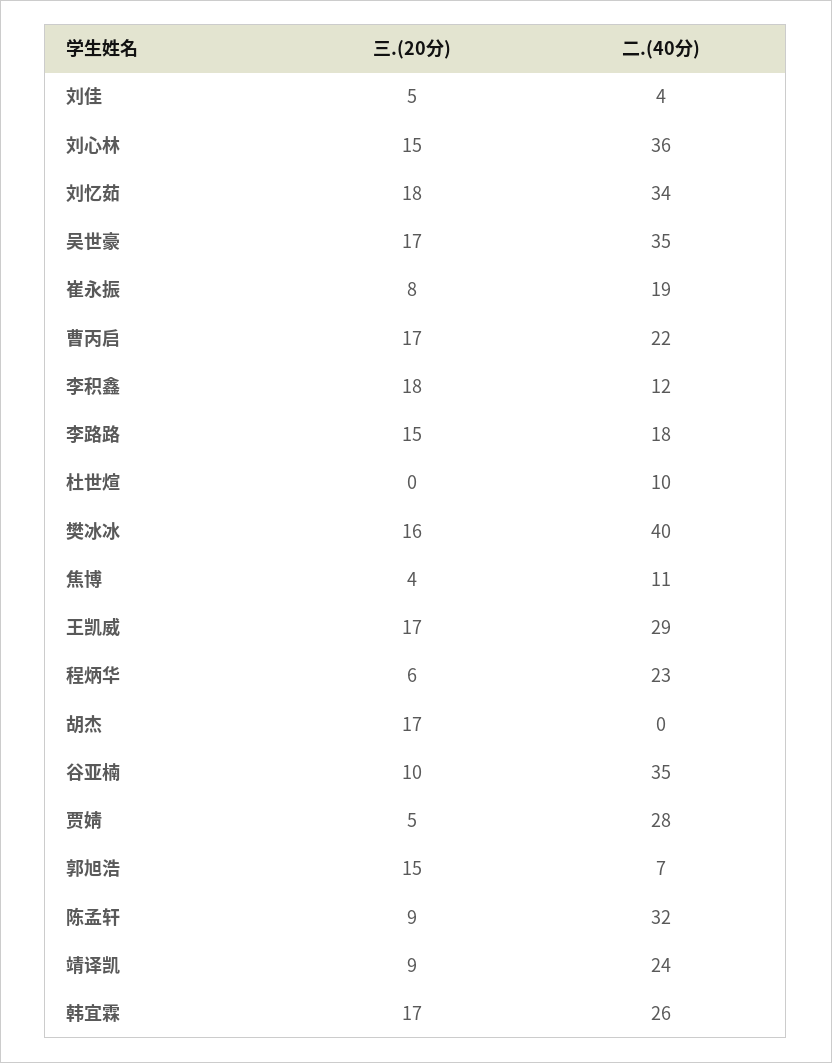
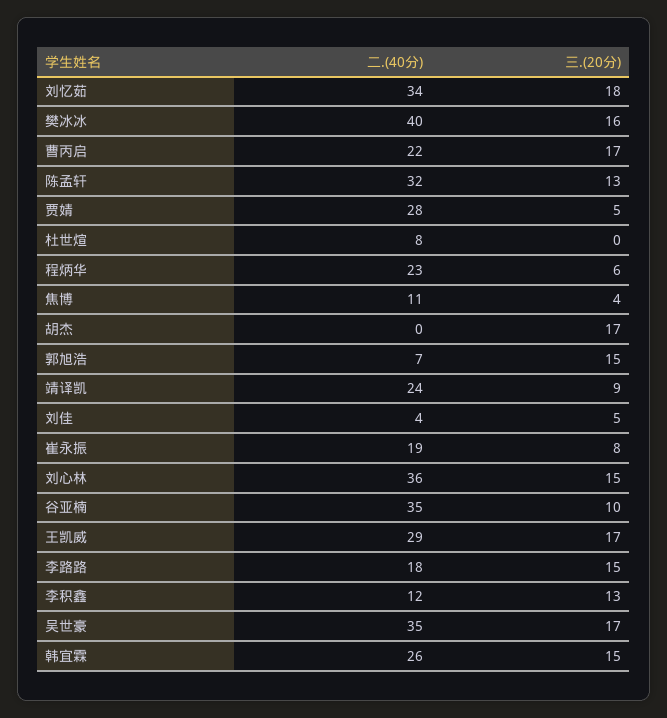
  {
    "三.(20分)": {
      "刘佳": 5,
      "刘心林": 15,
      "刘忆茹": 18,
      "吴世豪": 17,
      "崔永振": 8,
      "曹丙启": 17,
-     "李积鑫": 18,
+     "李积鑫": 13,
      "李路路": 15,
      "杜世煊": 0,
      "樊冰冰": 16,
      "焦博": 4,
      "王凯威": 17,
      "程炳华": 6,
      "胡杰": 17,
      "谷亚楠": 10,
      "贾婧": 5,
      "郭旭浩": 15,
-     "陈孟轩": 9,
+     "陈孟轩": 13,
      "靖译凯": 9,
-     "韩宜霖": 17
+     "韩宜霖": 15
    },
    "二.(40分)": {
      "刘佳": 4,
      "刘心林": 36,
      "刘忆茹": 34,
      "吴世豪": 35,
      "崔永振": 19,
      "曹丙启": 22,
      "李积鑫": 12,
      "李路路": 18,
-     "杜世煊": 10,
+     "杜世煊": 8,
      "樊冰冰": 40,
      "焦博": 11,
      "王凯威": 29,
      "程炳华": 23,
      "胡杰": 0,
      "谷亚楠": 35,
      "贾婧": 28,
      "郭旭浩": 7,
      "陈孟轩": 32,
      "靖译凯": 24,
      "韩宜霖": 26
    }
  }

